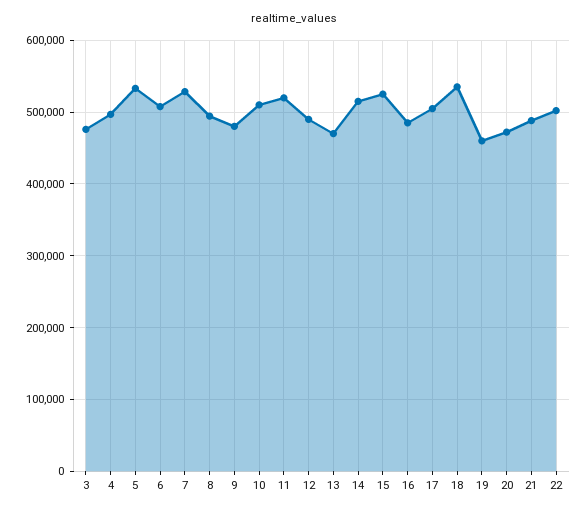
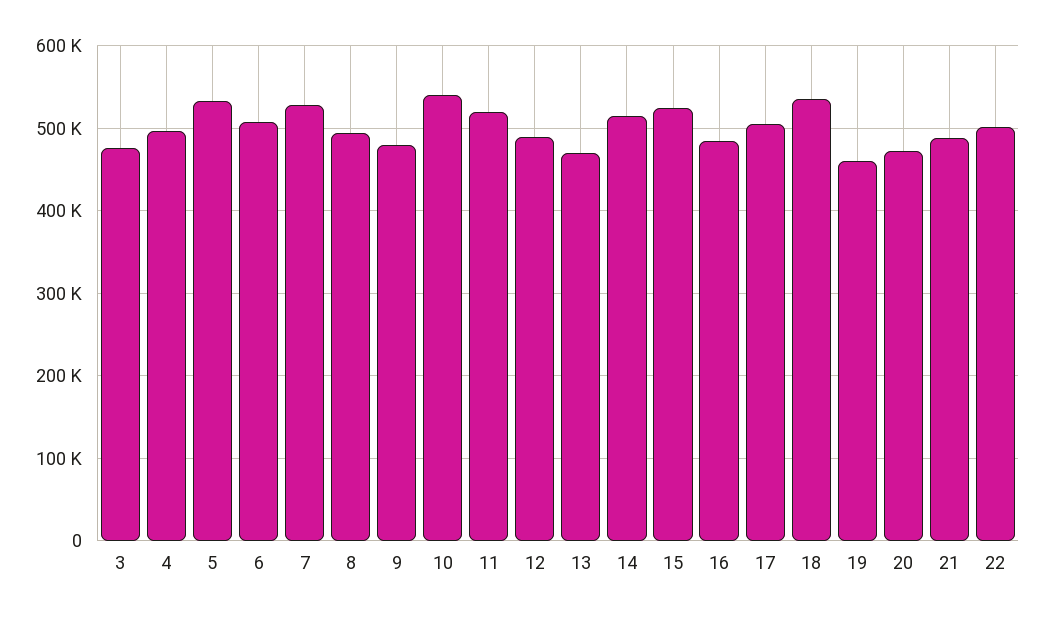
  {
    "3": 480000,
    "4": 500000,
    "5": 530000,
    "6": 510000,
    "7": 530000,
    "8": 490000,
    "9": 480000,
-   "10": 510000,
+   "10": 540000,
    "11": 520000,
    "12": 490000,
    "13": 470000,
    "14": 520000,
    "15": 530000,
    "16": 490000,
    "17": 510000,
    "18": 540000,
    "19": 460000,
    "20": 470000,
    "21": 490000,
    "22": 500000
  }

